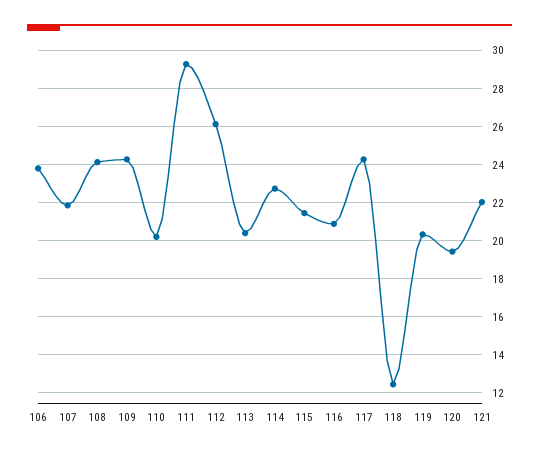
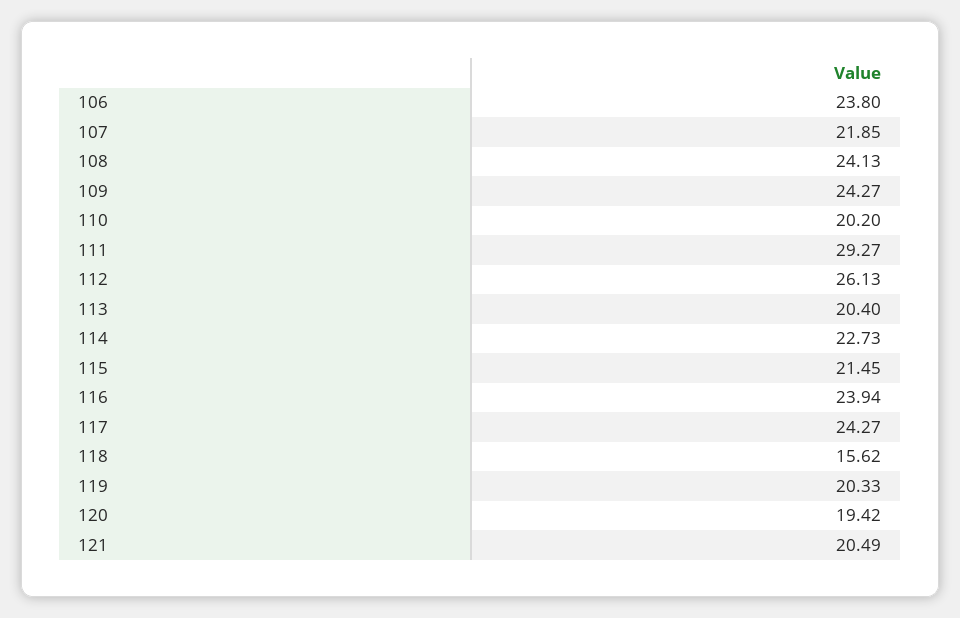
  {
    "106": 23.8,
    "107": 21.85,
    "108": 24.13,
    "109": 24.27,
    "110": 20.2,
    "111": 29.27,
    "112": 26.13,
    "113": 20.4,
    "114": 22.73,
    "115": 21.45,
-   "116": 21,
+   "116": 23.94,
    "117": 24.27,
-   "118": 12.5,
+   "118": 15.62,
    "119": 20.33,
    "120": 19.42,
-   "121": 22
+   "121": 20.49
  }

